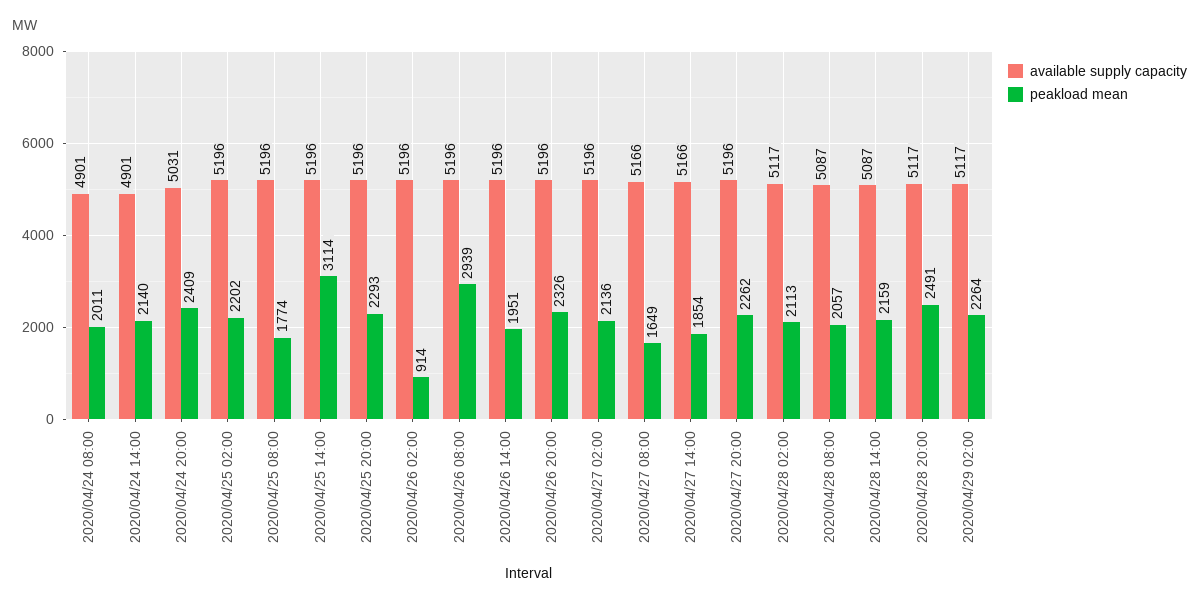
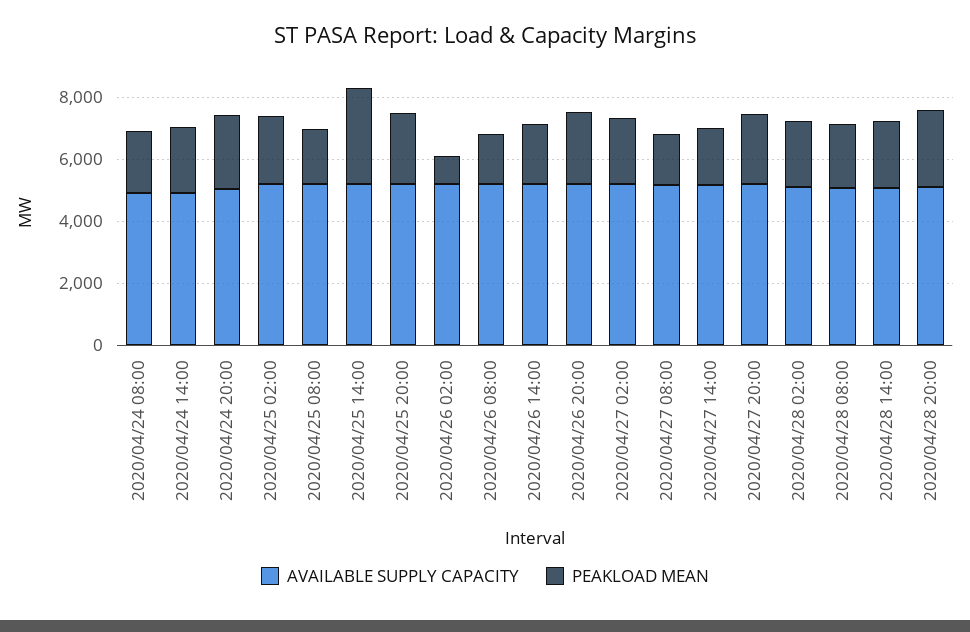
  {
    "available supply capacity": {
      "2020/04/24 08:00": 4901,
      "2020/04/24 14:00": 4901,
      "2020/04/24 20:00": 5031,
      "2020/04/25 02:00": 5196,
      "2020/04/25 08:00": 5196,
      "2020/04/25 14:00": 5196,
      "2020/04/25 20:00": 5196,
      "2020/04/26 02:00": 5196,
      "2020/04/26 08:00": 5196,
      "2020/04/26 14:00": 5196,
      "2020/04/26 20:00": 5196,
      "2020/04/27 02:00": 5196,
      "2020/04/27 08:00": 5166,
      "2020/04/27 14:00": 5166,
      "2020/04/27 20:00": 5196,
      "2020/04/28 02:00": 5117,
      "2020/04/28 08:00": 5087,
      "2020/04/28 14:00": 5087,
-     "2020/04/28 20:00": 5117,
+     "2020/04/28 20:00": 5117
-     "2020/04/29 02:00": 5117
    },
    "peakload mean": {
      "2020/04/24 08:00": 2011,
      "2020/04/24 14:00": 2140,
      "2020/04/24 20:00": 2409,
      "2020/04/25 02:00": 2202,
      "2020/04/25 08:00": 1774,
      "2020/04/25 14:00": 3114,
      "2020/04/25 20:00": 2293,
      "2020/04/26 02:00": 914,
-     "2020/04/26 08:00": 2939,
+     "2020/04/26 08:00": 1500,
      "2020/04/26 14:00": 1951,
      "2020/04/26 20:00": 2326,
      "2020/04/27 02:00": 2136,
      "2020/04/27 08:00": 1649,
      "2020/04/27 14:00": 1854,
      "2020/04/27 20:00": 2262,
      "2020/04/28 02:00": 2113,
      "2020/04/28 08:00": 2057,
      "2020/04/28 14:00": 2159,
-     "2020/04/28 20:00": 2491,
+     "2020/04/28 20:00": 2491
-     "2020/04/29 02:00": 2264
    }
  }

